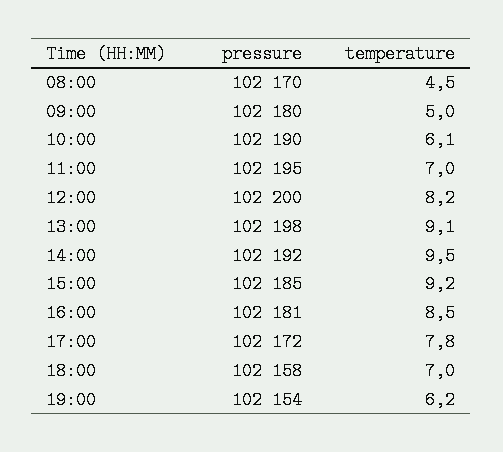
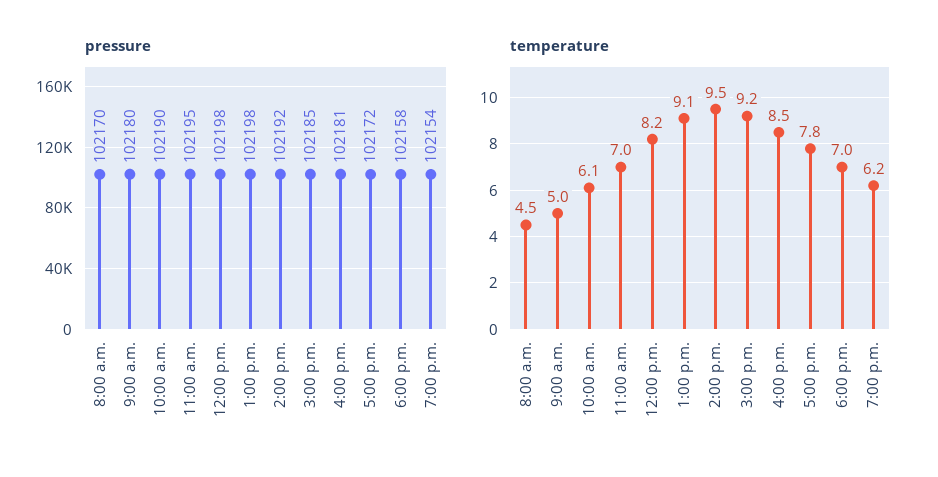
  {
    "pressure": {
      "08:00": 102170,
      "09:00": 102180,
      "10:00": 102190,
      "11:00": 102195,
-     "12:00": 102200,
+     "12:00": 102198,
      "13:00": 102198,
      "14:00": 102192,
      "15:00": 102185,
      "16:00": 102181,
      "17:00": 102172,
      "18:00": 102158,
      "19:00": 102154
    },
    "temperature": {
      "08:00": 4.5,
      "09:00": 5,
      "10:00": 6.1,
      "11:00": 7,
      "12:00": 8.2,
      "13:00": 9.1,
      "14:00": 9.5,
      "15:00": 9.2,
      "16:00": 8.5,
      "17:00": 7.8,
      "18:00": 7,
      "19:00": 6.2
    }
  }

